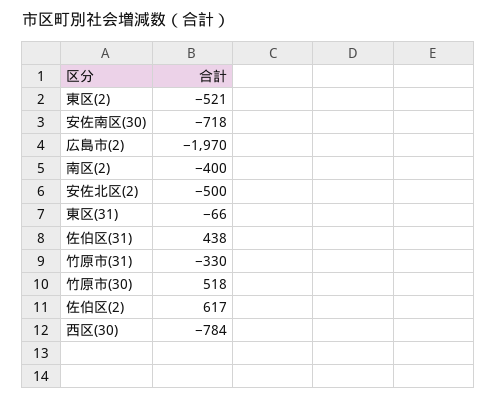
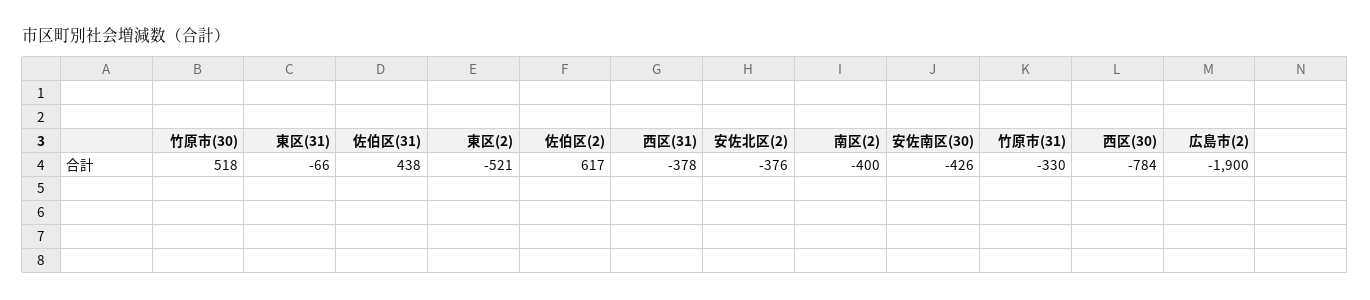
  {
    "東区(2)": -521,
-   "安佐南区(30)": -718,
+   "安佐南区(30)": -426,
-   "広島市(2)": -1970,
+   "広島市(2)": -1900,
    "南区(2)": -400,
-   "安佐北区(2)": -500,
+   "安佐北区(2)": -376,
    "東区(31)": -66,
    "佐伯区(31)": 438,
    "竹原市(31)": -330,
    "竹原市(30)": 518,
    "佐伯区(2)": 617,
-   "西区(30)": -784
+   "西区(30)": -784,
+   "西区(31)": -378
  }

